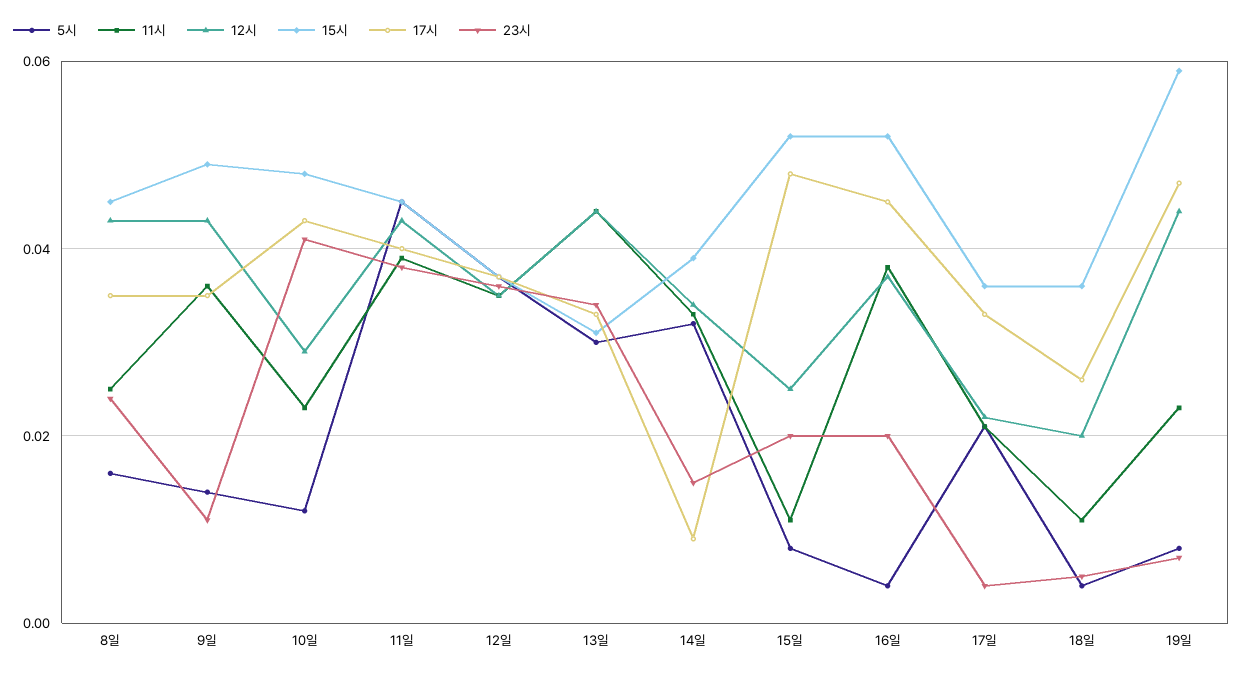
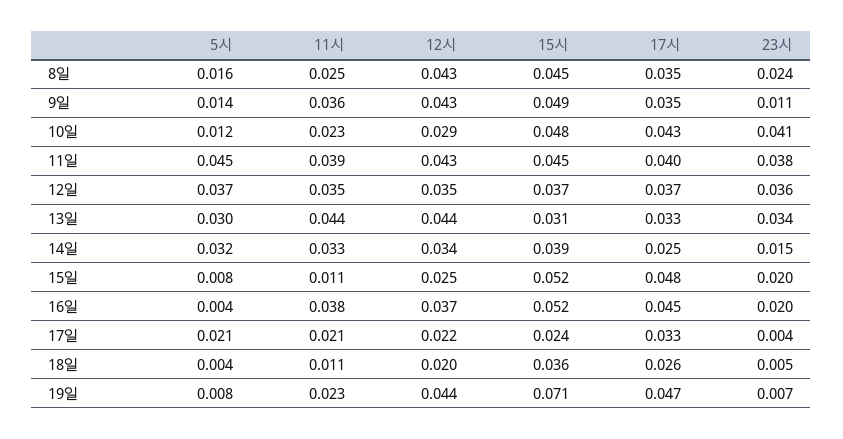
  {
    "5시": {
      "8일": 0.016,
      "9일": 0.014,
      "10일": 0.012,
      "11일": 0.045,
      "12일": 0.037,
      "13일": 0.03,
      "14일": 0.032,
      "15일": 0.008,
      "16일": 0.004,
      "17일": 0.021,
      "18일": 0.004,
      "19일": 0.008
    },
    "11시": {
      "8일": 0.025,
      "9일": 0.036,
      "10일": 0.023,
      "11일": 0.039,
      "12일": 0.035,
      "13일": 0.044,
      "14일": 0.033,
      "15일": 0.011,
      "16일": 0.038,
      "17일": 0.021,
      "18일": 0.011,
      "19일": 0.023
    },
    "12시": {
      "8일": 0.043,
      "9일": 0.043,
      "10일": 0.029,
      "11일": 0.043,
      "12일": 0.035,
      "13일": 0.044,
      "14일": 0.034,
      "15일": 0.025,
      "16일": 0.037,
      "17일": 0.022,
      "18일": 0.02,
      "19일": 0.044
    },
    "15시": {
      "8일": 0.045,
      "9일": 0.049,
      "10일": 0.048,
      "11일": 0.045,
      "12일": 0.037,
      "13일": 0.031,
      "14일": 0.039,
      "15일": 0.052,
      "16일": 0.052,
-     "17일": 0.035,
+     "17일": 0.024,
      "18일": 0.036,
-     "19일": 0.06
+     "19일": 0.071
    },
    "17시": {
      "8일": 0.035,
      "9일": 0.035,
      "10일": 0.043,
      "11일": 0.04,
      "12일": 0.037,
      "13일": 0.033,
-     "14일": 0.01,
+     "14일": 0.025,
      "15일": 0.048,
      "16일": 0.045,
      "17일": 0.033,
      "18일": 0.026,
      "19일": 0.047
    },
    "23시": {
      "8일": 0.024,
      "9일": 0.011,
      "10일": 0.041,
      "11일": 0.038,
      "12일": 0.036,
      "13일": 0.034,
      "14일": 0.015,
      "15일": 0.02,
      "16일": 0.02,
      "17일": 0.004,
      "18일": 0.005,
      "19일": 0.007
    }
  }

